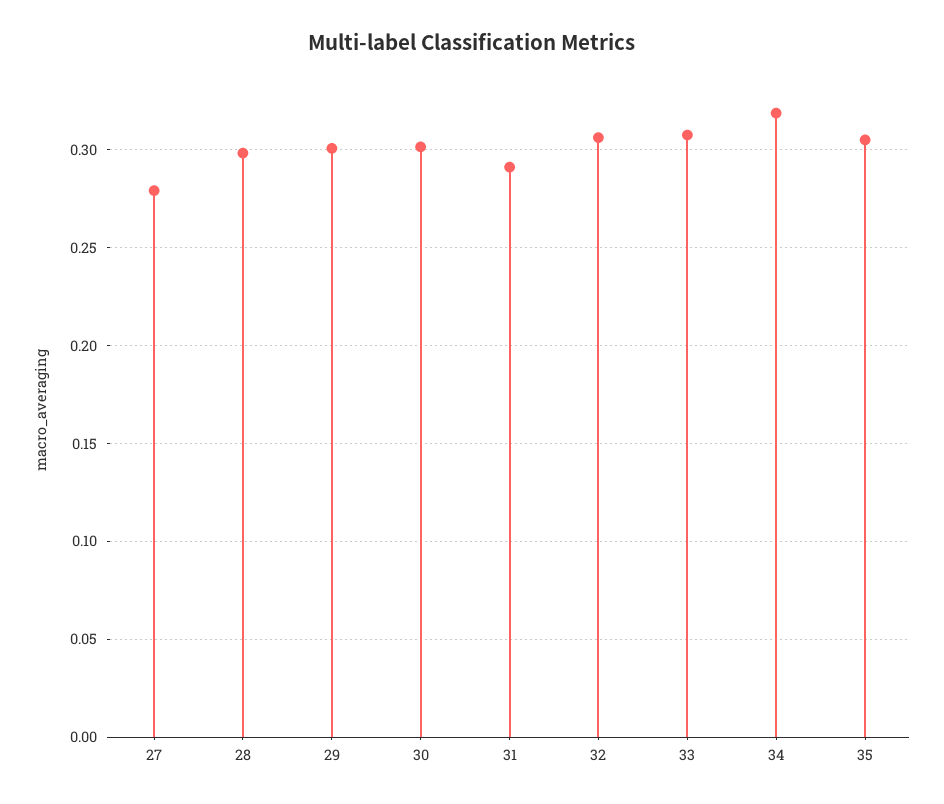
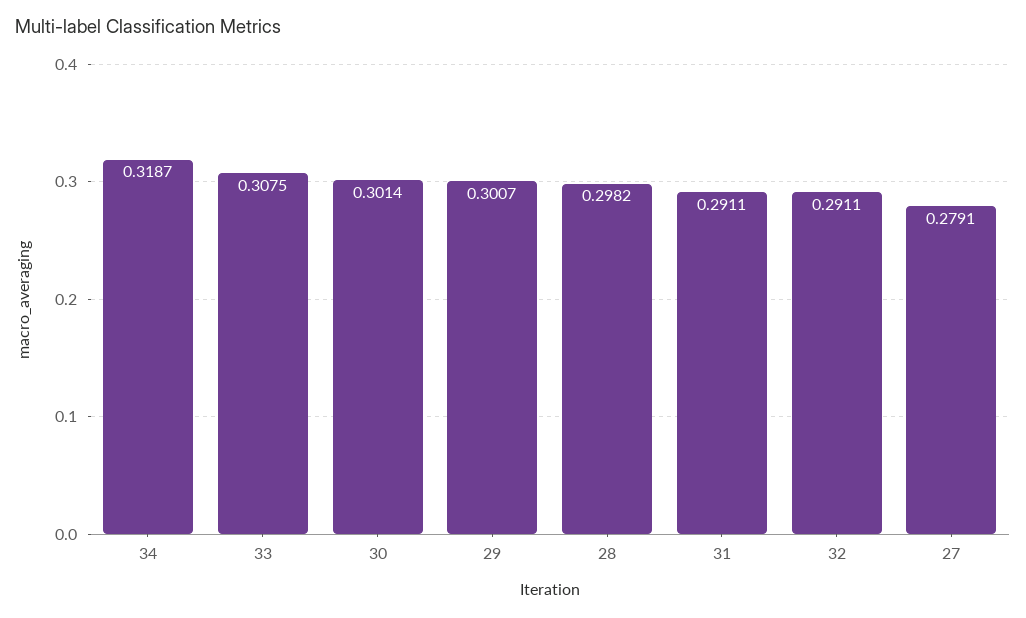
  {
    "27": 0.2791,
    "28": 0.2982,
    "29": 0.3007,
    "30": 0.3014,
    "31": 0.2911,
-   "32": 0.305,
+   "32": 0.2911,
    "33": 0.3075,
-   "34": 0.3187,
+   "34": 0.3187
-   "35": 0.305
  }

